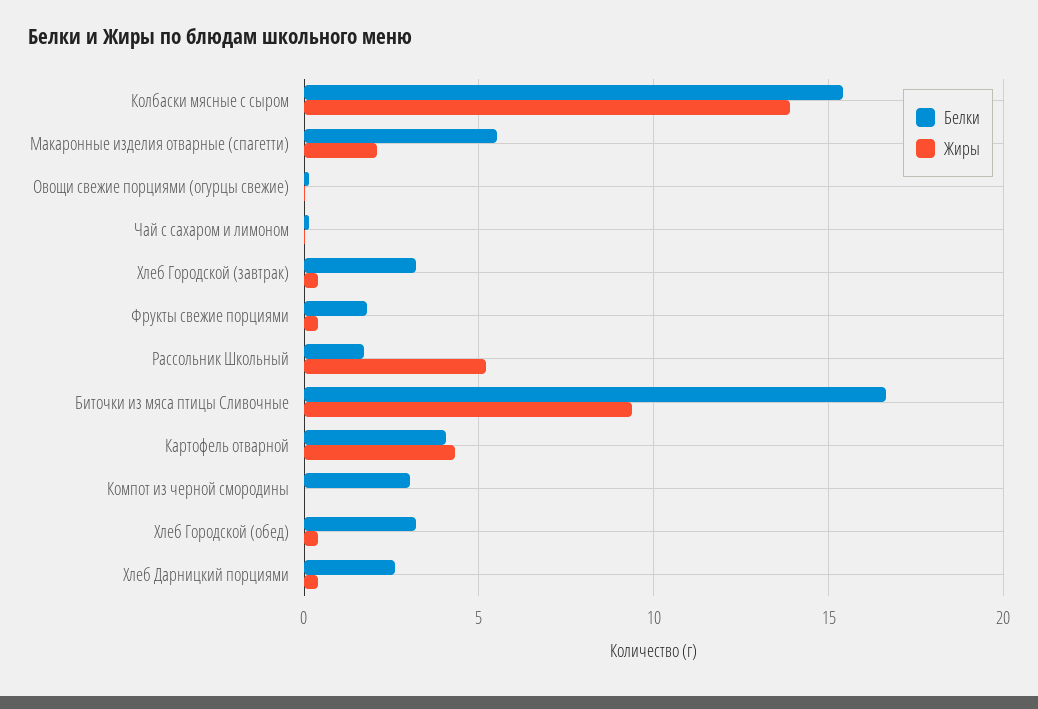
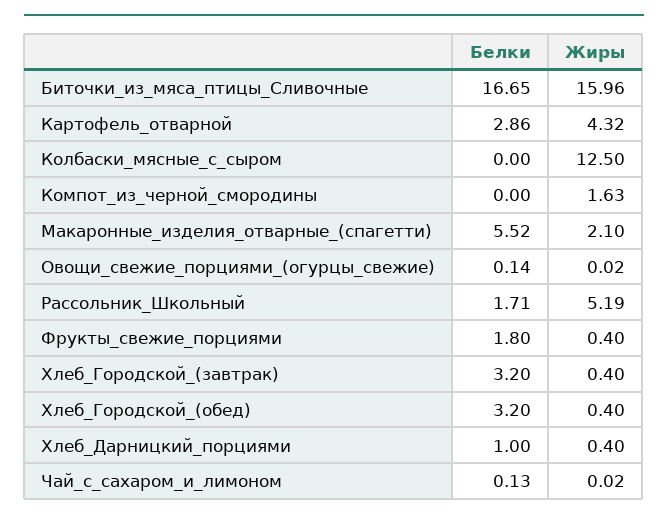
  {
    "Белки": {
-     "Колбаски мясные с сыром": 15.5,
+     "Колбаски мясные с сыром": 0,
      "Макаронные изделия отварные (спагетти)": 5.52,
      "Овощи свежие порциями (огурцы свежие)": 0.14,
      "Чай с сахаром и лимоном": 0.13,
      "Хлеб Городской (завтрак)": 3.2,
      "Фрукты свежие порциями": 1.8,
      "Рассольник Школьный": 1.71,
      "Биточки из мяса птицы Сливочные": 16.65,
-     "Картофель отварной": 4,
+     "Картофель отварной": 2.86,
-     "Компот из черной смородины": 3,
+     "Компот из черной смородины": 0,
      "Хлеб Городской (обед)": 3.2,
-     "Хлеб Дарницкий порциями": 2.5
+     "Хлеб Дарницкий порциями": 1
    },
    "Жиры": {
-     "Колбаски мясные с сыром": 14,
+     "Колбаски мясные с сыром": 12.5,
      "Макаронные изделия отварные (спагетти)": 2.1,
      "Овощи свежие порциями (огурцы свежие)": 0.02,
      "Чай с сахаром и лимоном": 0.02,
      "Хлеб Городской (завтрак)": 0.4,
      "Фрукты свежие порциями": 0.4,
      "Рассольник Школьный": 5.19,
-     "Биточки из мяса птицы Сливочные": 9.5,
+     "Биточки из мяса птицы Сливочные": 15.96,
      "Картофель отварной": 4.32,
-     "Компот из черной смородины": 0,
+     "Компот из черной смородины": 1.63,
      "Хлеб Городской (обед)": 0.4,
      "Хлеб Дарницкий порциями": 0.4
    }
  }

